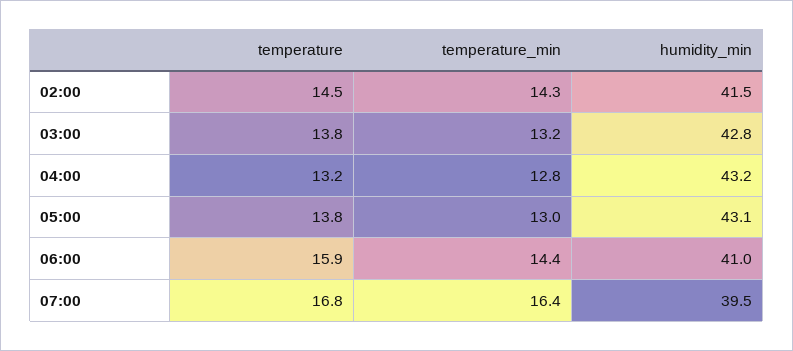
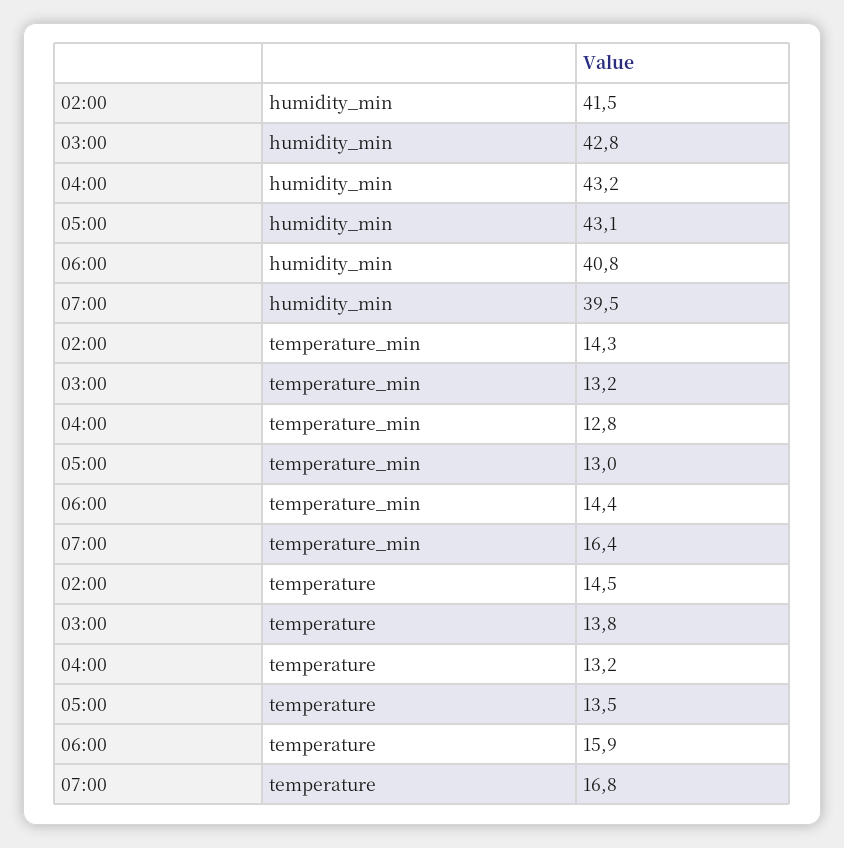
  {
    "temperature": {
      "02:00": 14.5,
      "03:00": 13.8,
      "04:00": 13.2,
-     "05:00": 13.8,
+     "05:00": 13.5,
      "06:00": 15.9,
      "07:00": 16.8
    },
    "temperature_min": {
      "02:00": 14.3,
      "03:00": 13.2,
      "04:00": 12.8,
      "05:00": 13,
      "06:00": 14.4,
      "07:00": 16.4
    },
    "humidity_min": {
      "02:00": 41.5,
      "03:00": 42.8,
      "04:00": 43.2,
      "05:00": 43.1,
-     "06:00": 41,
+     "06:00": 40.8,
      "07:00": 39.5
    }
  }

